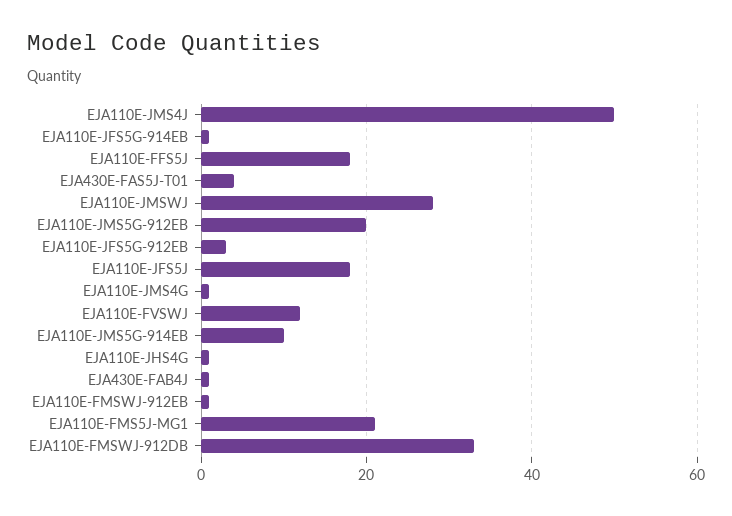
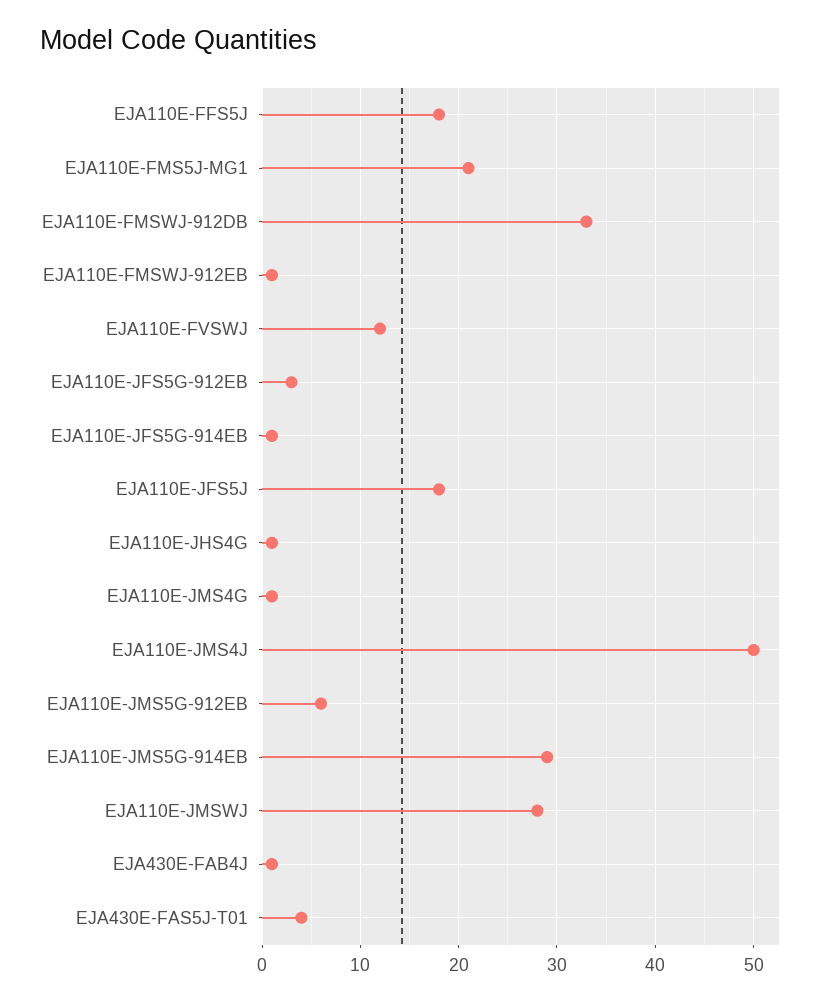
  {
    "EJA110E-JMS4J": 50,
    "EJA110E-JFS5G-914EB": 1,
    "EJA110E-FFS5J": 18,
    "EJA430E-FAS5J-T01": 4,
    "EJA110E-JMSWJ": 28,
-   "EJA110E-JMS5G-912EB": 20,
+   "EJA110E-JMS5G-912EB": 6,
    "EJA110E-JFS5G-912EB": 3,
    "EJA110E-JFS5J": 18,
    "EJA110E-JMS4G": 1,
    "EJA110E-FVSWJ": 12,
-   "EJA110E-JMS5G-914EB": 10,
+   "EJA110E-JMS5G-914EB": 29,
    "EJA110E-JHS4G": 1,
    "EJA430E-FAB4J": 1,
    "EJA110E-FMSWJ-912EB": 1,
    "EJA110E-FMS5J-MG1": 21,
    "EJA110E-FMSWJ-912DB": 33
  }

